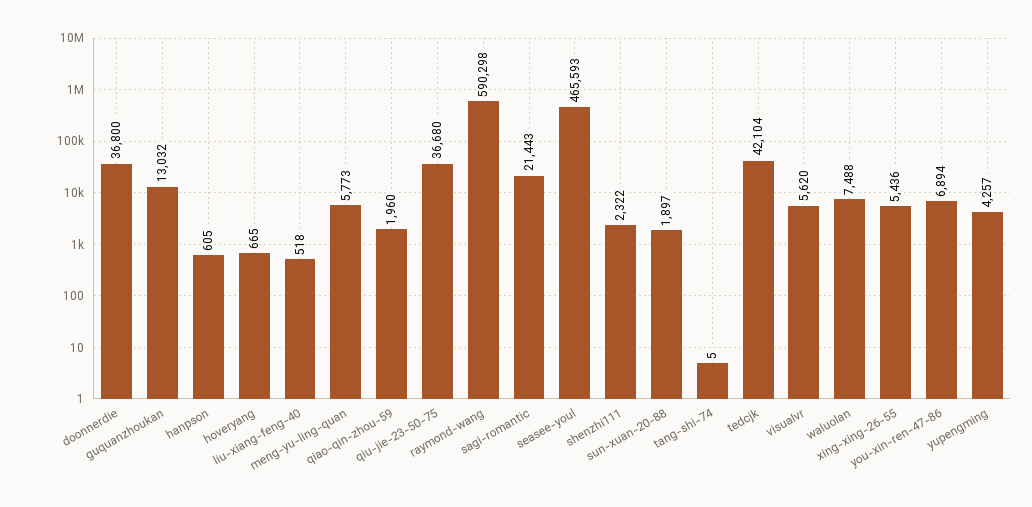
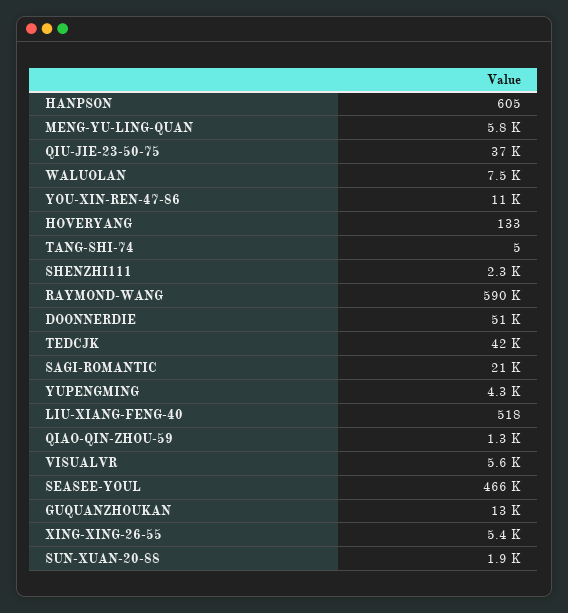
  {
-   "doonnerdie": 36800,
+   "doonnerdie": 51000,
    "guquanzhoukan": 13032,
    "hanpson": 605,
-   "hoveryang": 665,
+   "hoveryang": 133,
    "liu-xiang-feng-40": 518,
    "meng-yu-ling-quan": 5773,
-   "qiao-qin-zhou-59": 1960,
+   "qiao-qin-zhou-59": 1300,
    "qiu-jie-23-50-75": 36680,
    "raymond-wang": 590298,
    "sagi-romantic": 21443,
    "seasee-youl": 465593,
    "shenzhi111": 2322,
    "sun-xuan-20-88": 1897,
    "tang-shi-74": 5,
    "tedcjk": 42104,
    "visualvr": 5620,
    "waluolan": 7488,
    "xing-xing-26-55": 5436,
-   "you-xin-ren-47-86": 6894,
+   "you-xin-ren-47-86": 11000,
    "yupengming": 4257
  }

